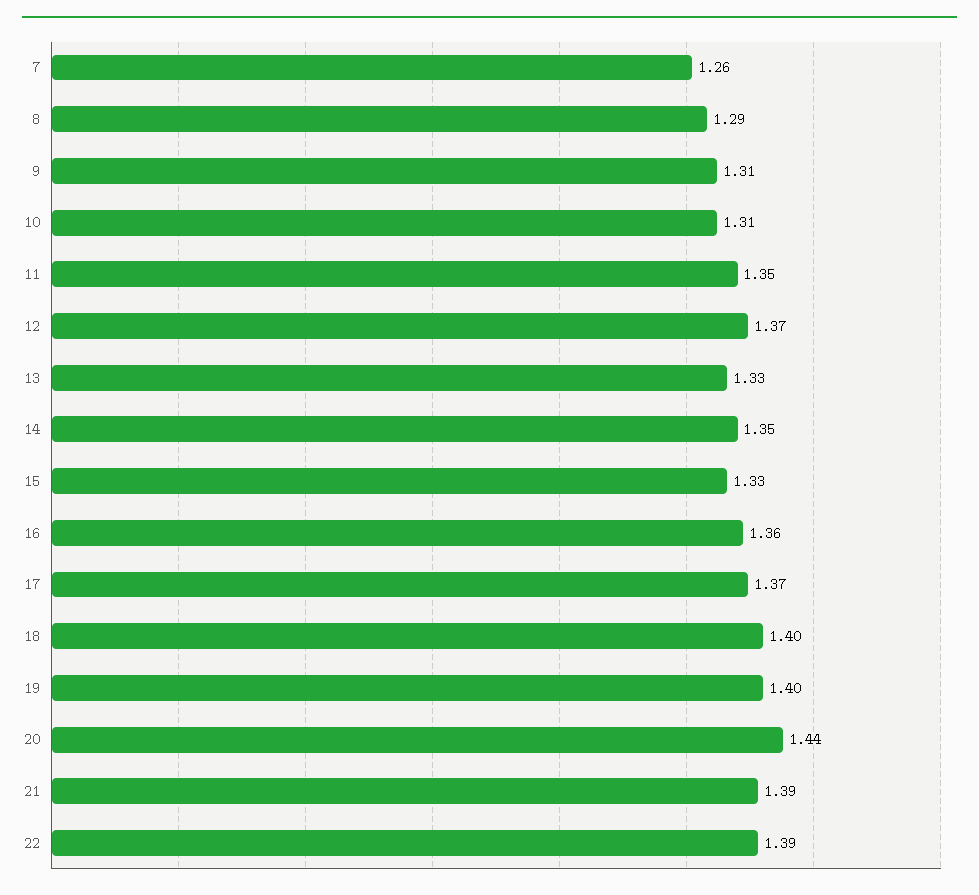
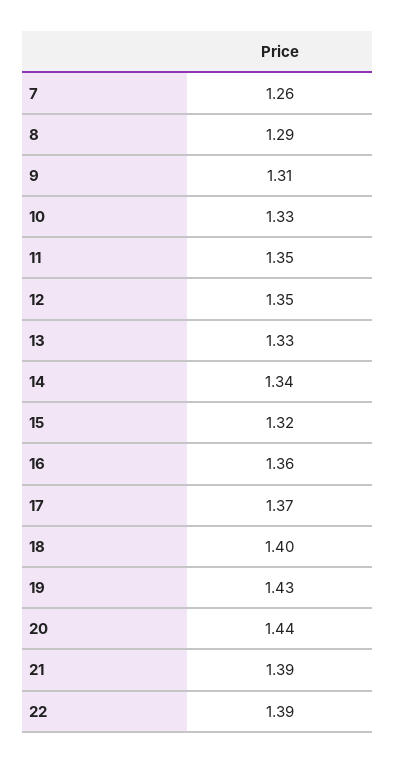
  {
    "7": 1.26,
    "8": 1.29,
    "9": 1.31,
-   "10": 1.31,
+   "10": 1.33,
    "11": 1.35,
-   "12": 1.37,
+   "12": 1.35,
    "13": 1.33,
-   "14": 1.35,
+   "14": 1.34,
-   "15": 1.33,
+   "15": 1.32,
    "16": 1.36,
    "17": 1.37,
    "18": 1.4,
-   "19": 1.4,
+   "19": 1.43,
    "20": 1.44,
    "21": 1.39,
    "22": 1.39
  }

